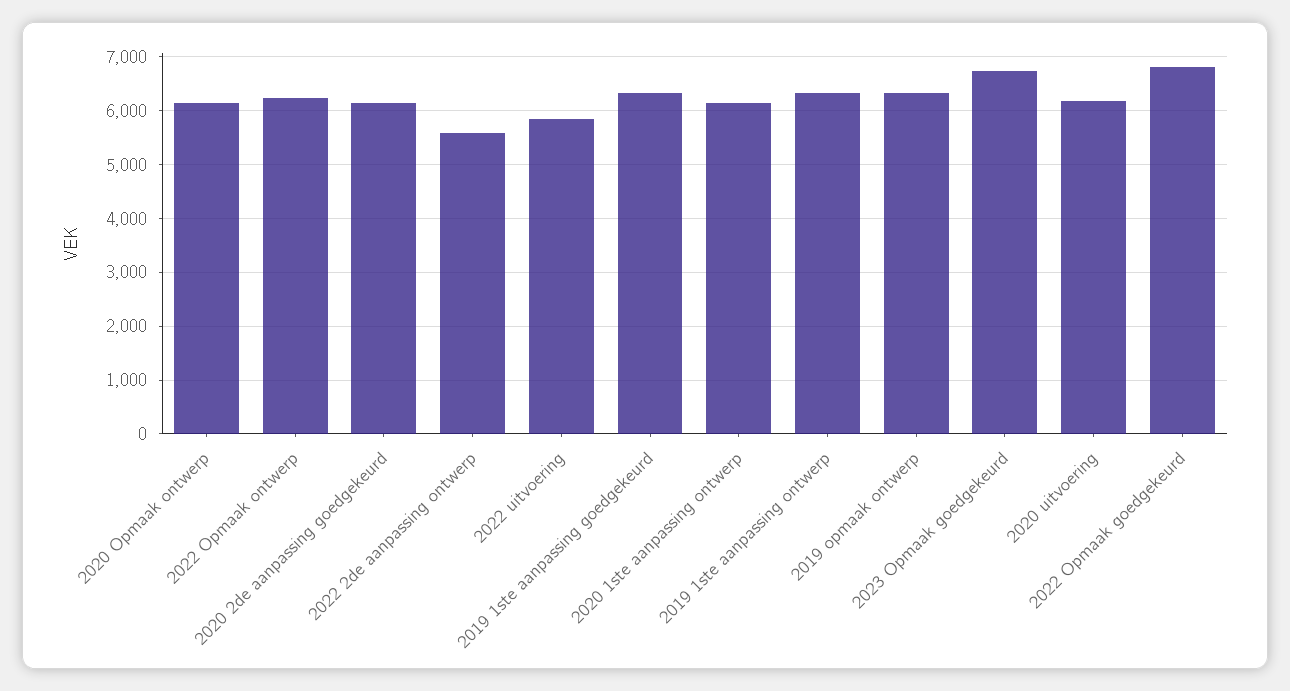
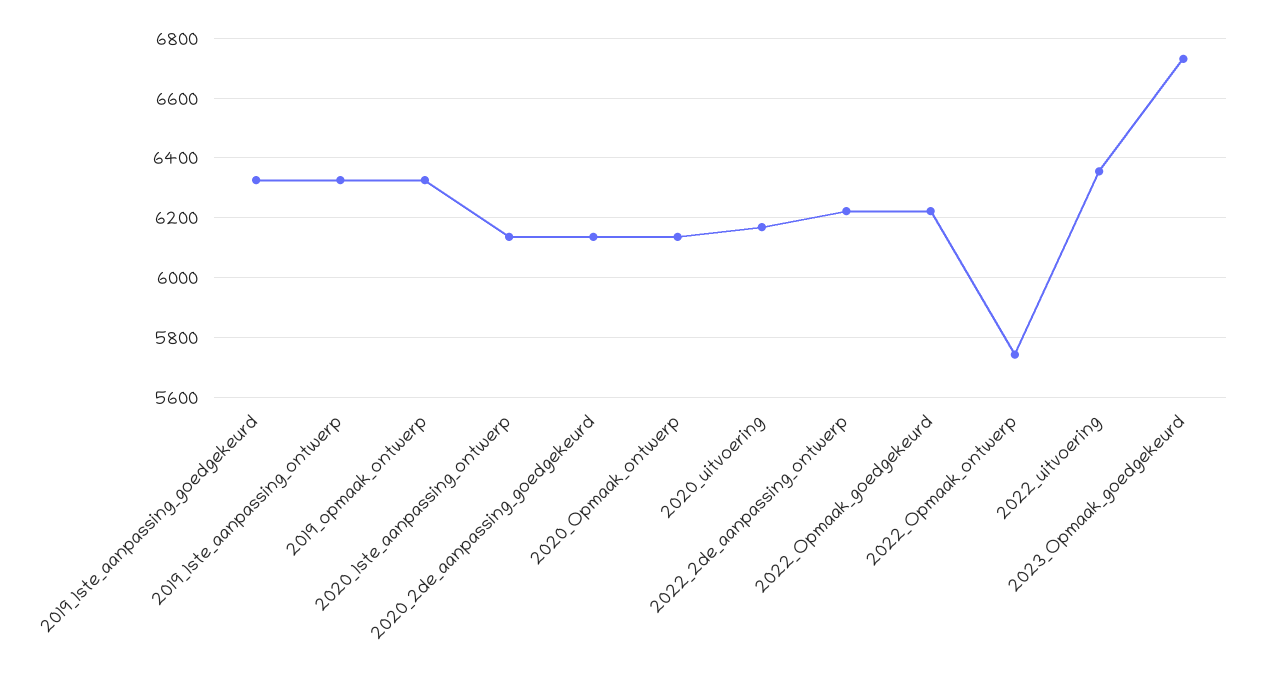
  {
    "2020 Opmaak ontwerp": 6125,
-   "2022 Opmaak ontwerp": 6200,
+   "2022 Opmaak ontwerp": 5750,
    "2020 2de aanpassing goedgekeurd": 6125,
-   "2022 2de aanpassing ontwerp": 5600,
+   "2022 2de aanpassing ontwerp": 6225,
-   "2022 uitvoering": 5800,
+   "2022 uitvoering": 6350,
    "2019 1ste aanpassing goedgekeurd": 6325,
    "2020 1ste aanpassing ontwerp": 6125,
    "2019 1ste aanpassing ontwerp": 6325,
    "2019 opmaak ontwerp": 6325,
    "2023 Opmaak goedgekeurd": 6725,
    "2020 uitvoering": 6175,
-   "2022 Opmaak goedgekeurd": 6800
+   "2022 Opmaak goedgekeurd": 6225
  }

